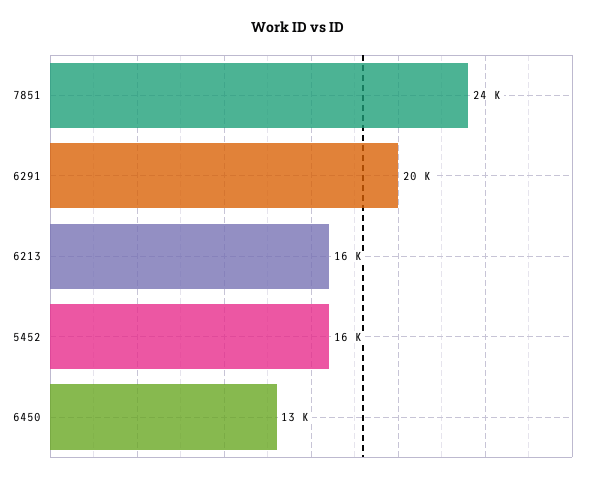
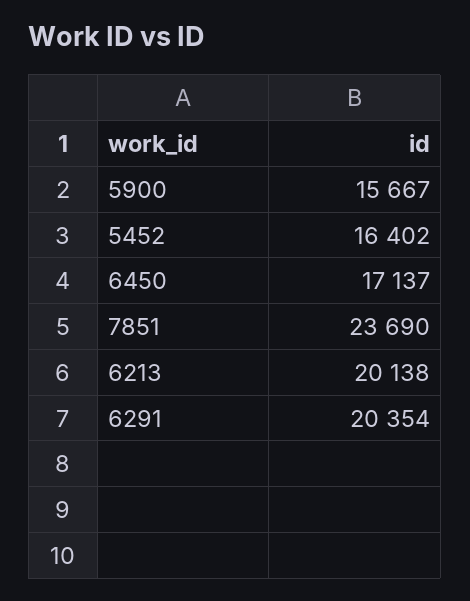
  {
    "7851": 23690,
    "6291": 20354,
-   "6213": 16000,
+   "6213": 20138,
    "5452": 16402,
-   "6450": 13000
+   "6450": 17137,
+   "5900": 15667
  }

